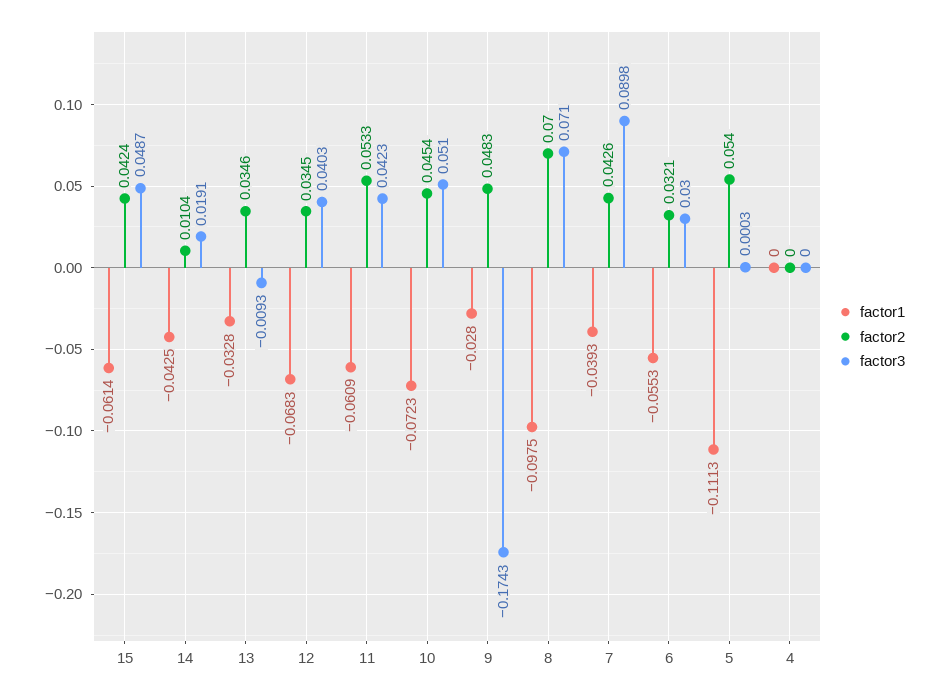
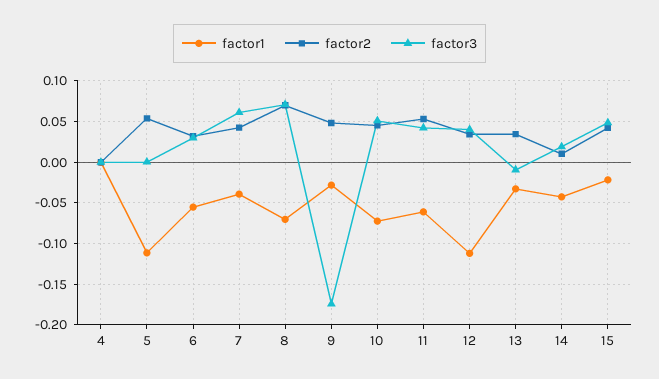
  {
    "factor1": {
-     "15": -0.0614,
+     "15": -0.02,
      "14": -0.0425,
      "13": -0.0328,
-     "12": -0.0683,
+     "12": -0.11,
      "11": -0.0609,
      "10": -0.0723,
      "9": -0.028,
-     "8": -0.0975,
+     "8": -0.07,
      "7": -0.0393,
      "6": -0.0553,
      "5": -0.1113,
      "4": 0
    },
    "factor2": {
      "15": 0.0424,
      "14": 0.0104,
      "13": 0.0346,
      "12": 0.0345,
      "11": 0.0533,
      "10": 0.0454,
      "9": 0.0483,
      "8": 0.07,
      "7": 0.0426,
      "6": 0.0321,
      "5": 0.054,
      "4": 0
    },
    "factor3": {
      "15": 0.0487,
      "14": 0.0191,
      "13": -0.0093,
      "12": 0.0403,
      "11": 0.0423,
      "10": 0.051,
      "9": -0.1743,
      "8": 0.071,
-     "7": 0.0898,
+     "7": 0.06,
      "6": 0.03,
      "5": 0.0003,
      "4": 0
    }
  }

